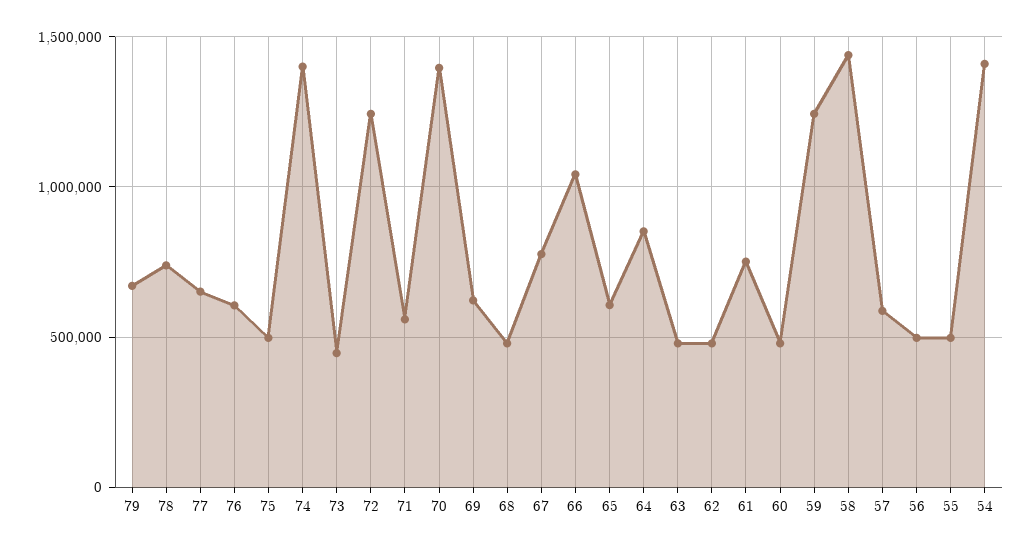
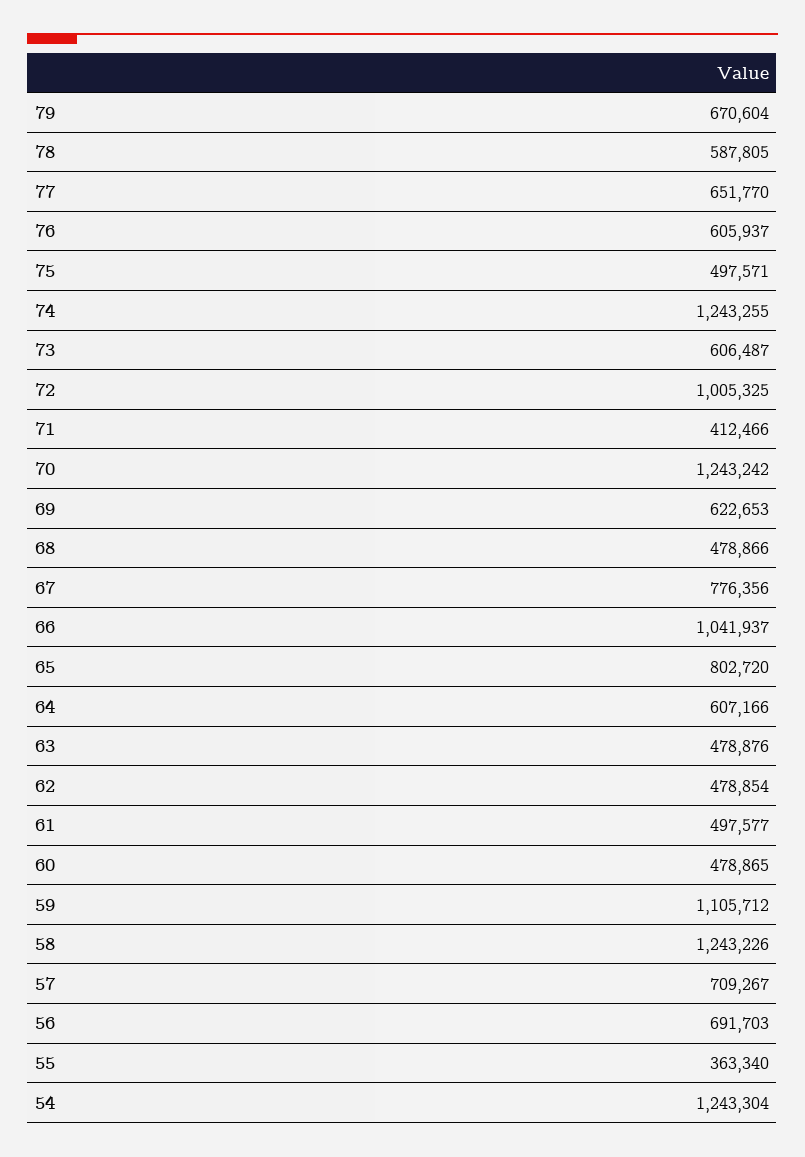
  {
    "79": 670604,
-   "78": 750000,
+   "78": 587805,
    "77": 651770,
    "76": 605937,
    "75": 497571,
-   "74": 1400000,
+   "74": 1243255,
-   "73": 450000,
+   "73": 606487,
-   "72": 1250000,
+   "72": 1005325,
-   "71": 550000,
+   "71": 412466,
-   "70": 1400000,
+   "70": 1243242,
    "69": 622653,
    "68": 478866,
    "67": 776356,
    "66": 1041937,
-   "65": 600000,
+   "65": 802720,
-   "64": 850000,
+   "64": 607166,
    "63": 478876,
    "62": 478854,
-   "61": 750000,
+   "61": 497577,
    "60": 478865,
-   "59": 1250000,
+   "59": 1105712,
-   "58": 1450000,
+   "58": 1243226,
-   "57": 600000,
+   "57": 709267,
-   "56": 500000,
+   "56": 691703,
-   "55": 500000,
+   "55": 363340,
-   "54": 1400000
+   "54": 1243304
  }

